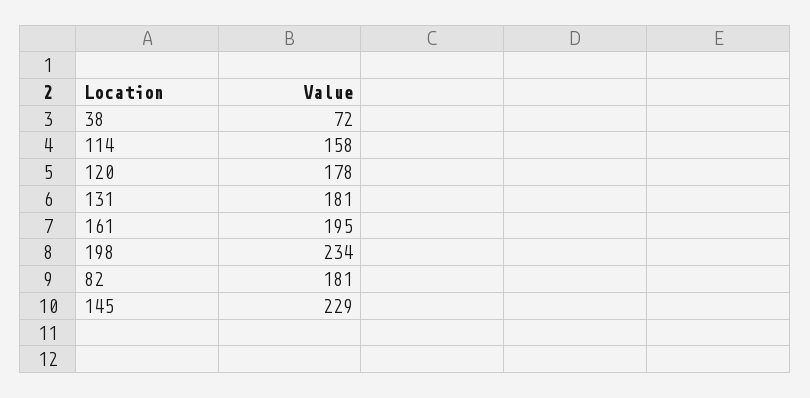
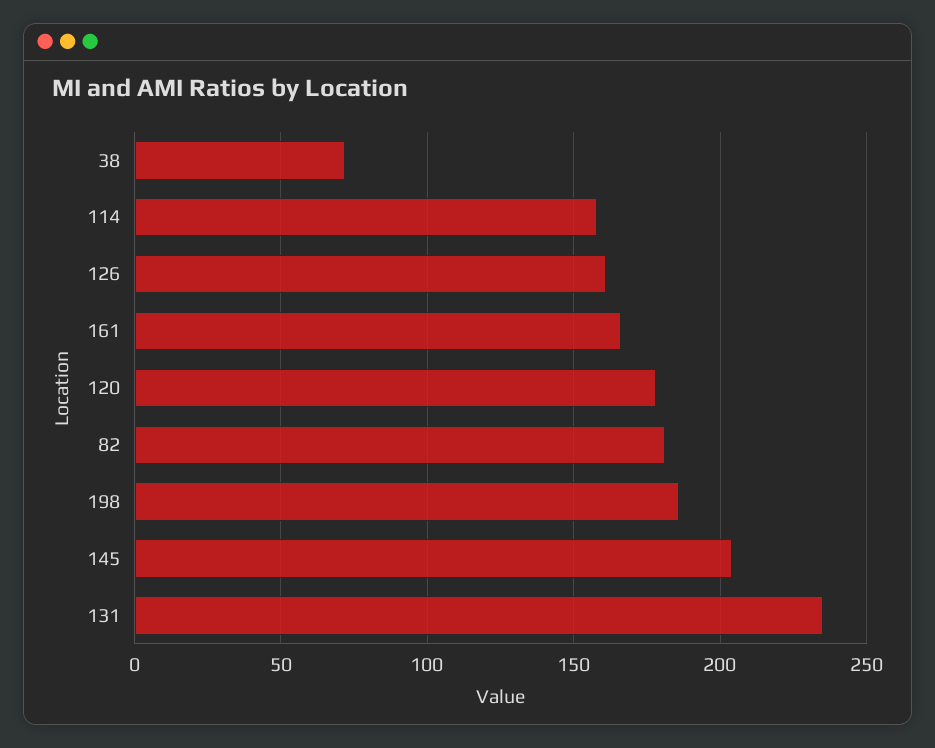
  {
    "38": 72,
    "114": 158,
    "120": 178,
-   "131": 181,
+   "131": 235,
-   "161": 195,
+   "161": 165,
-   "198": 234,
+   "198": 185,
    "82": 181,
-   "145": 229
+   "145": 205,
+   "126": 160
  }

